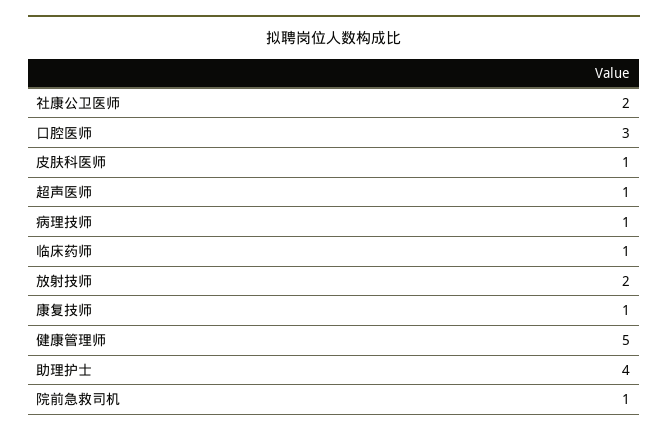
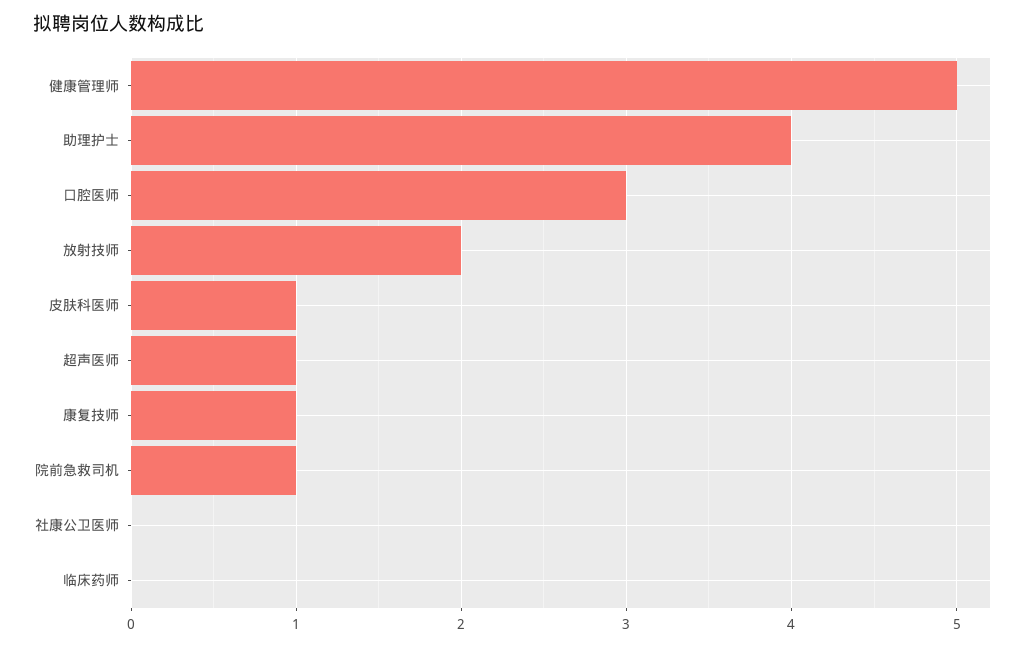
  {
-   "社康公卫医师": 2,
+   "社康公卫医师": 0,
    "口腔医师": 3,
    "皮肤科医师": 1,
    "超声医师": 1,
-   "病理技师": 1,
-   "临床药师": 1,
+   "临床药师": 0,
    "放射技师": 2,
    "康复技师": 1,
    "健康管理师": 5,
    "助理护士": 4,
    "院前急救司机": 1
  }

